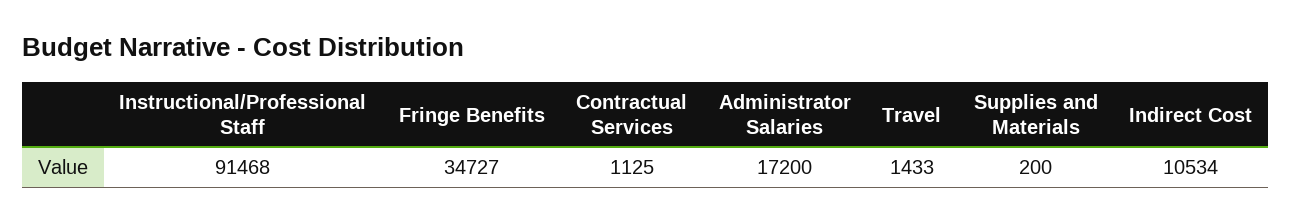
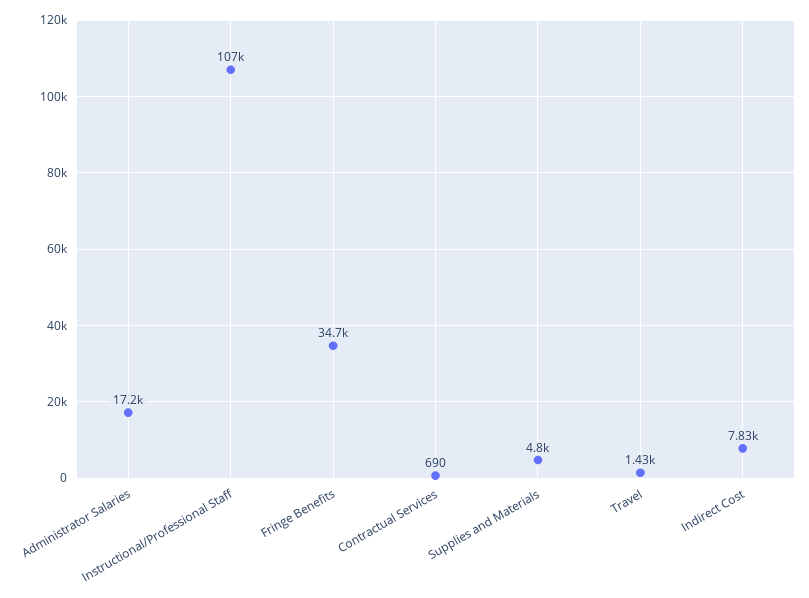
  {
-   "Instructional/Professional Staff": 91468,
+   "Instructional/Professional Staff": 107000,
    "Fringe Benefits": 34727,
-   "Contractual Services": 1125,
+   "Contractual Services": 690,
    "Administrator Salaries": 17200,
    "Travel": 1433,
-   "Supplies and Materials": 200,
+   "Supplies and Materials": 4800,
-   "Indirect Cost": 10534
+   "Indirect Cost": 7830
  }

